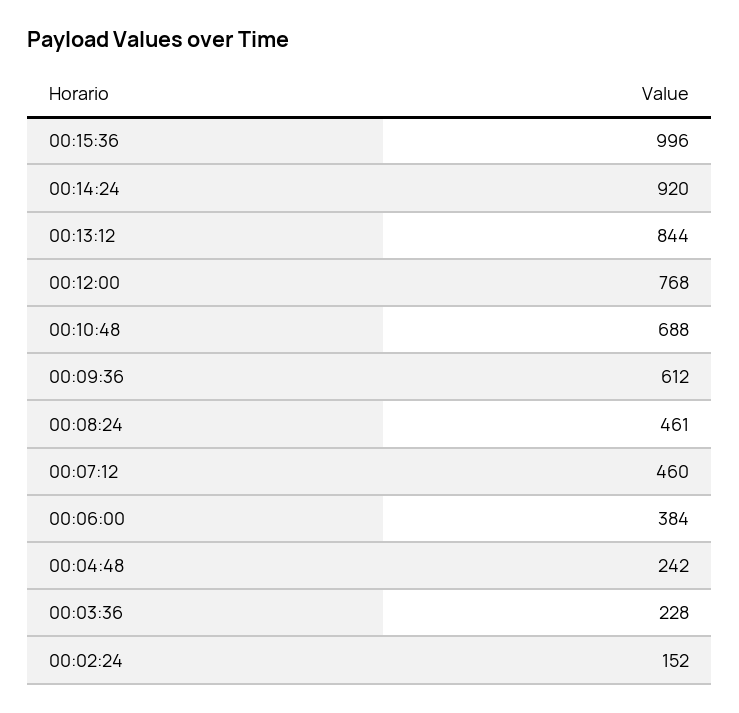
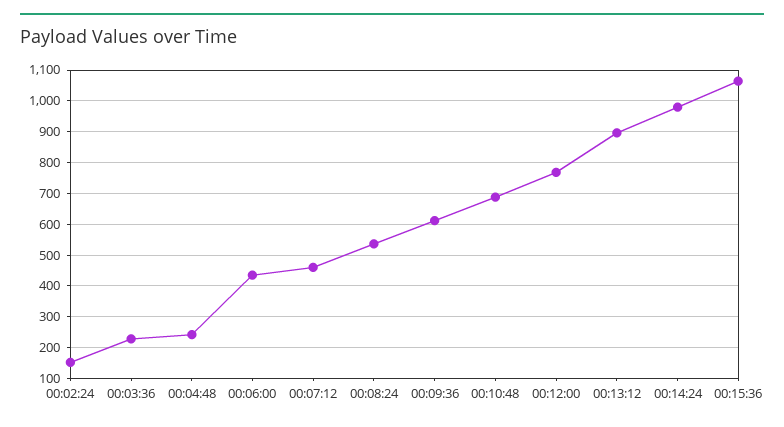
  {
-   "00:15:36": 996,
+   "00:15:36": 1060,
-   "00:14:24": 920,
+   "00:14:24": 980,
-   "00:13:12": 844,
+   "00:13:12": 900,
    "00:12:00": 768,
    "00:10:48": 688,
    "00:09:36": 612,
-   "00:08:24": 461,
+   "00:08:24": 540,
    "00:07:12": 460,
-   "00:06:00": 384,
+   "00:06:00": 440,
    "00:04:48": 242,
    "00:03:36": 228,
    "00:02:24": 152
  }

